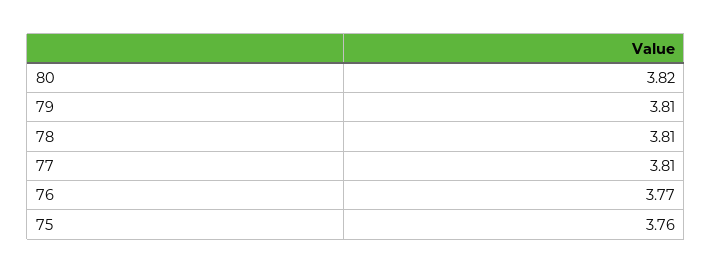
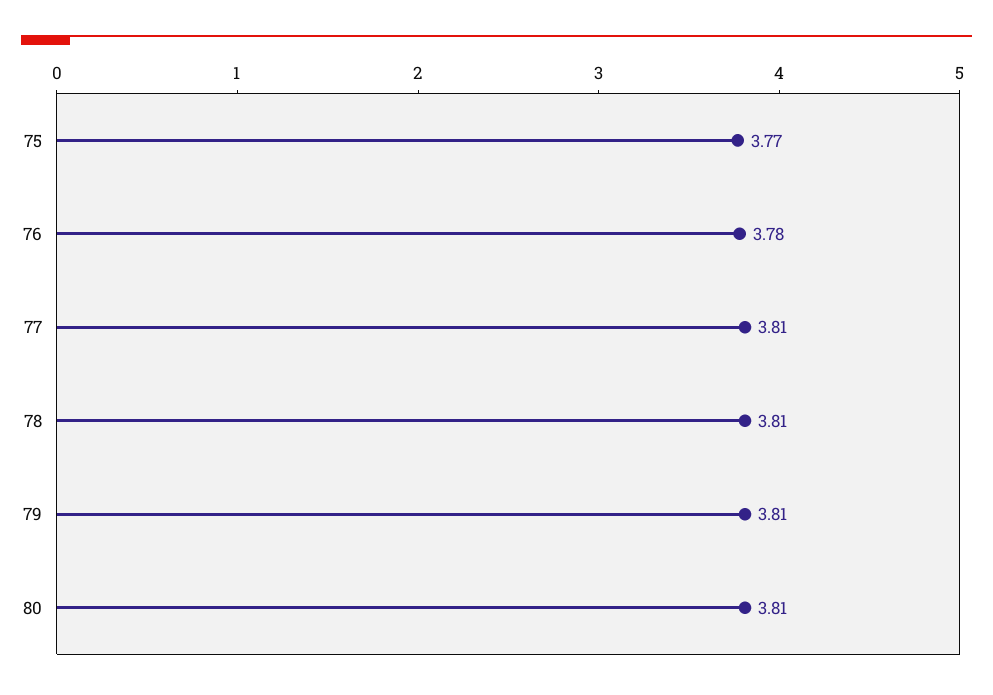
  {
-   "80": 3.82,
+   "80": 3.81,
    "79": 3.81,
    "78": 3.81,
    "77": 3.81,
-   "76": 3.77,
+   "76": 3.78,
-   "75": 3.76
+   "75": 3.77
  }

